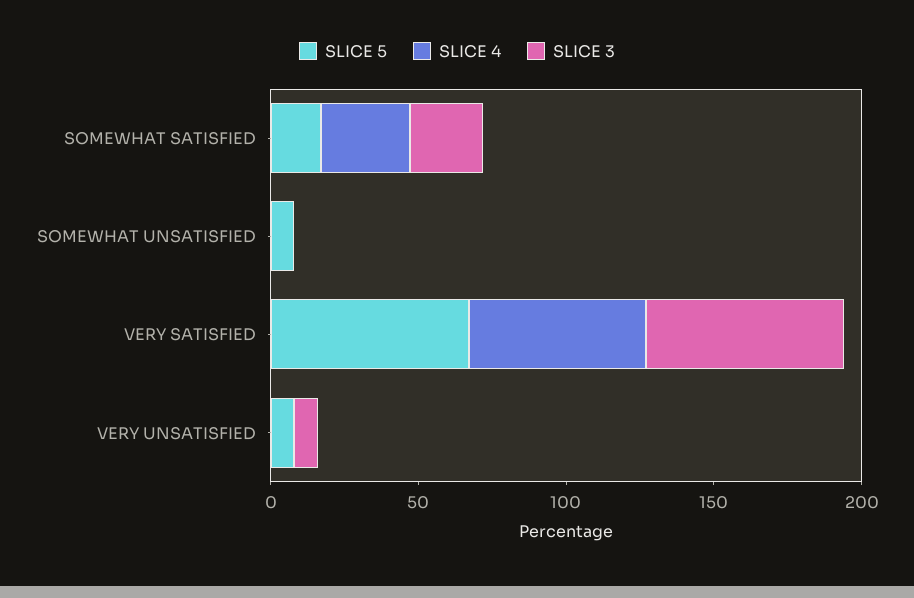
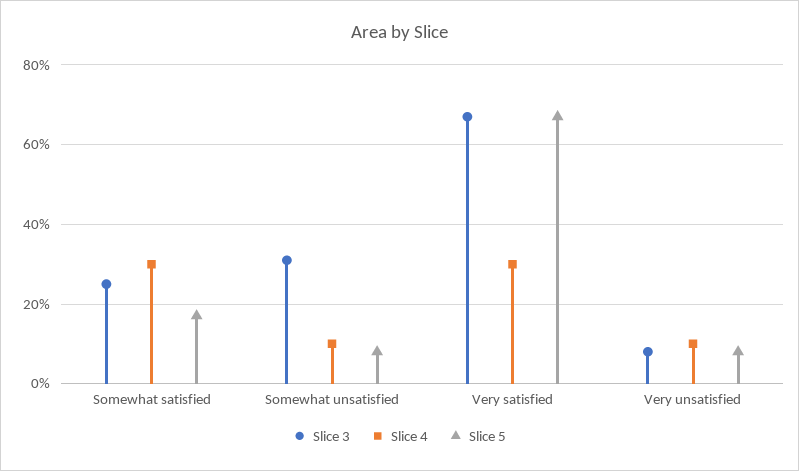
  {
    "SLICE 5": {
      "SOMEWHAT SATISFIED": 15,
      "SOMEWHAT UNSATISFIED": 10,
      "VERY SATISFIED": 65,
      "VERY UNSATISFIED": 10
    },
    "SLICE 4": {
      "SOMEWHAT SATISFIED": 30,
-     "SOMEWHAT UNSATISFIED": 0,
+     "SOMEWHAT UNSATISFIED": 10,
-     "VERY SATISFIED": 60,
+     "VERY SATISFIED": 30,
-     "VERY UNSATISFIED": 0
+     "VERY UNSATISFIED": 10
    },
    "SLICE 3": {
      "SOMEWHAT SATISFIED": 25,
-     "SOMEWHAT UNSATISFIED": 0,
+     "SOMEWHAT UNSATISFIED": 30,
      "VERY SATISFIED": 65,
      "VERY UNSATISFIED": 10
    }
  }

